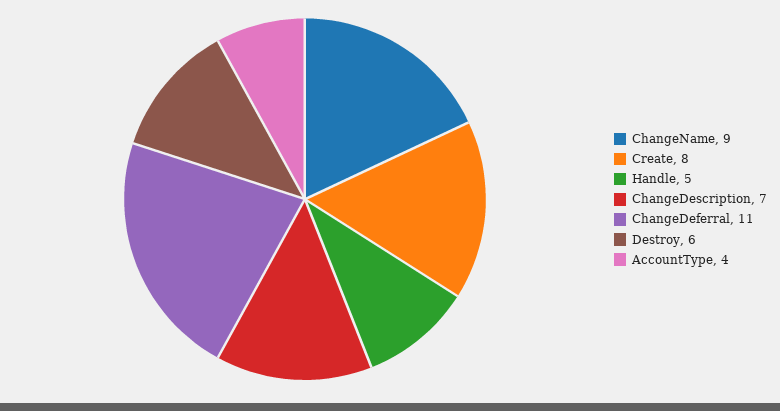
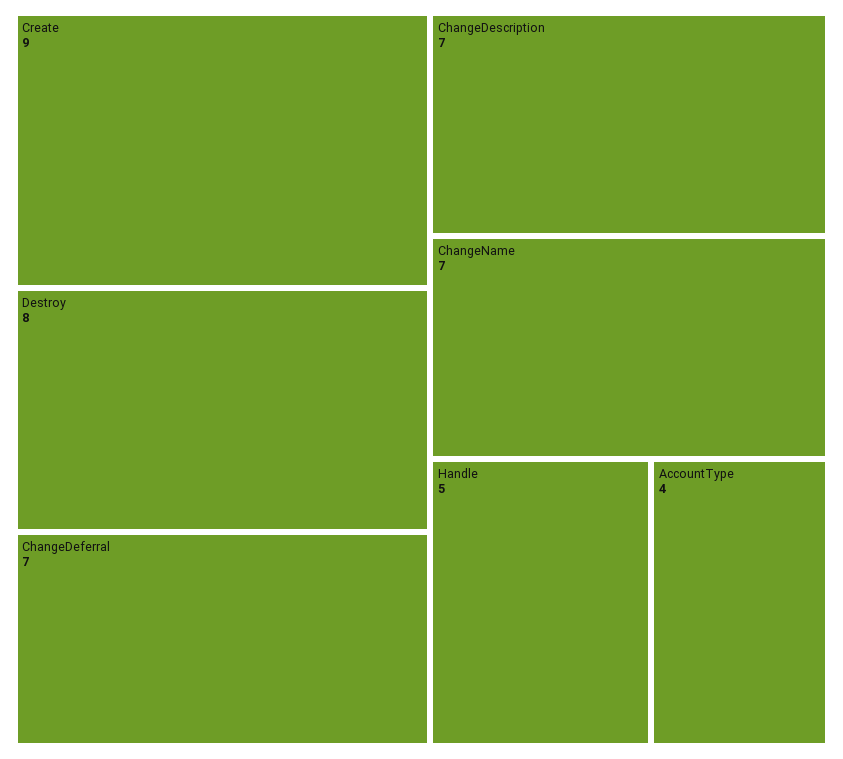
  {
-   "ChangeName": 9,
+   "ChangeName": 7,
-   "Create": 8,
+   "Create": 9,
    "Handle": 5,
    "ChangeDescription": 7,
-   "ChangeDeferral": 11,
+   "ChangeDeferral": 7,
-   "Destroy": 6,
+   "Destroy": 8,
    "AccountType": 4
  }

